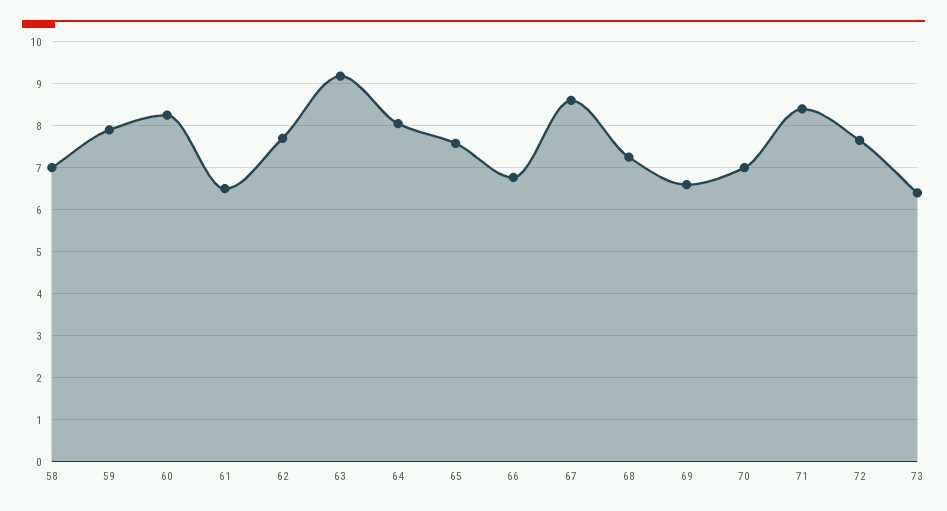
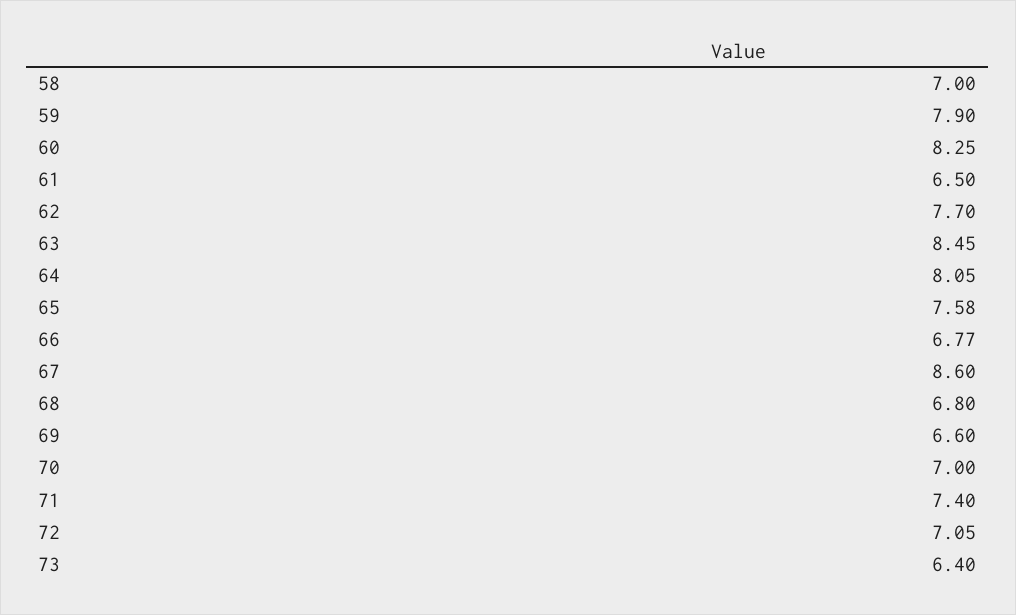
  {
    "58": 7,
    "59": 7.9,
    "60": 8.25,
    "61": 6.5,
    "62": 7.7,
-   "63": 9.2,
+   "63": 8.45,
    "64": 8.05,
    "65": 7.58,
    "66": 6.77,
    "67": 8.6,
-   "68": 7.2,
+   "68": 6.8,
    "69": 6.6,
    "70": 7,
-   "71": 8.4,
+   "71": 7.4,
-   "72": 7.6,
+   "72": 7.05,
    "73": 6.4
  }

